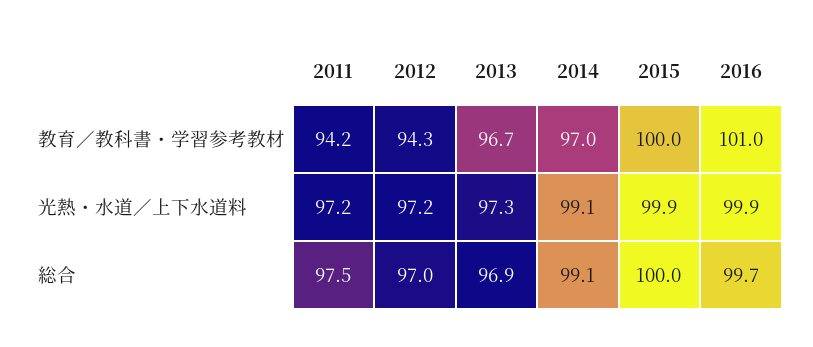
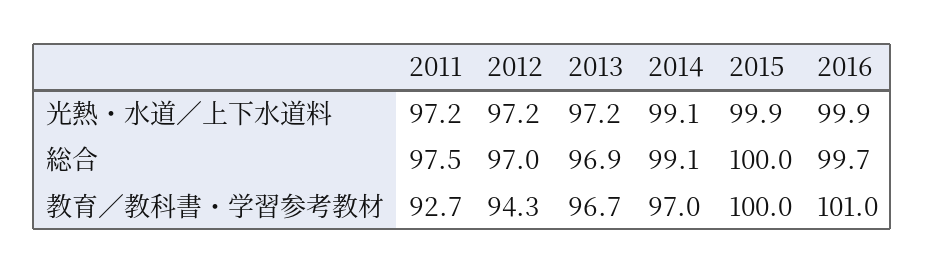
  {
    "2011": {
-     "教育／教科書・学習参考教材": 94.2,
+     "教育／教科書・学習参考教材": 92.7,
      "光熱・水道／上下水道料": 97.2,
      "総合": 97.5
    },
    "2012": {
      "教育／教科書・学習参考教材": 94.3,
      "光熱・水道／上下水道料": 97.2,
      "総合": 97
    },
    "2013": {
      "教育／教科書・学習参考教材": 96.7,
-     "光熱・水道／上下水道料": 97.3,
+     "光熱・水道／上下水道料": 97.2,
      "総合": 96.9
    },
    "2014": {
      "教育／教科書・学習参考教材": 97,
      "光熱・水道／上下水道料": 99.1,
      "総合": 99.1
    },
    "2015": {
      "教育／教科書・学習参考教材": 100,
      "光熱・水道／上下水道料": 99.9,
      "総合": 100
    },
    "2016": {
      "教育／教科書・学習参考教材": 101,
      "光熱・水道／上下水道料": 99.9,
      "総合": 99.7
    }
  }

